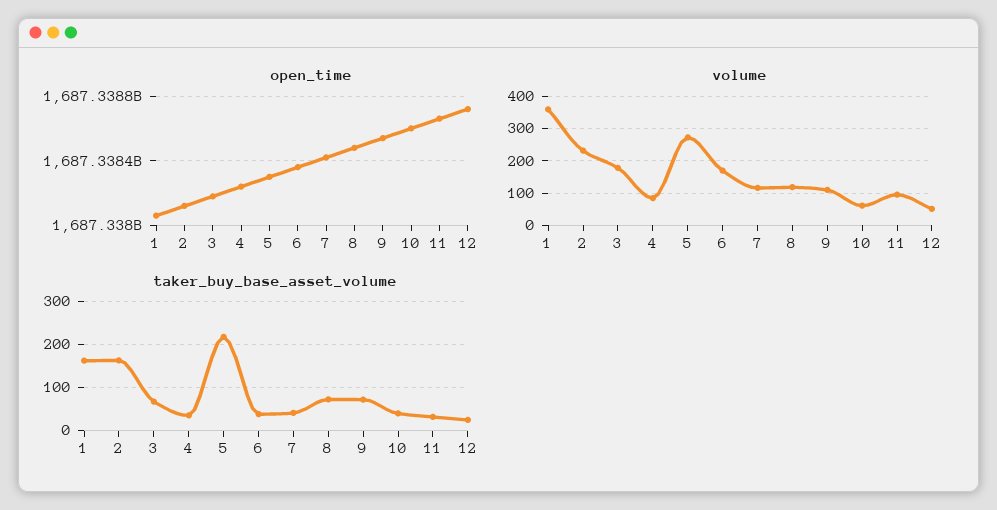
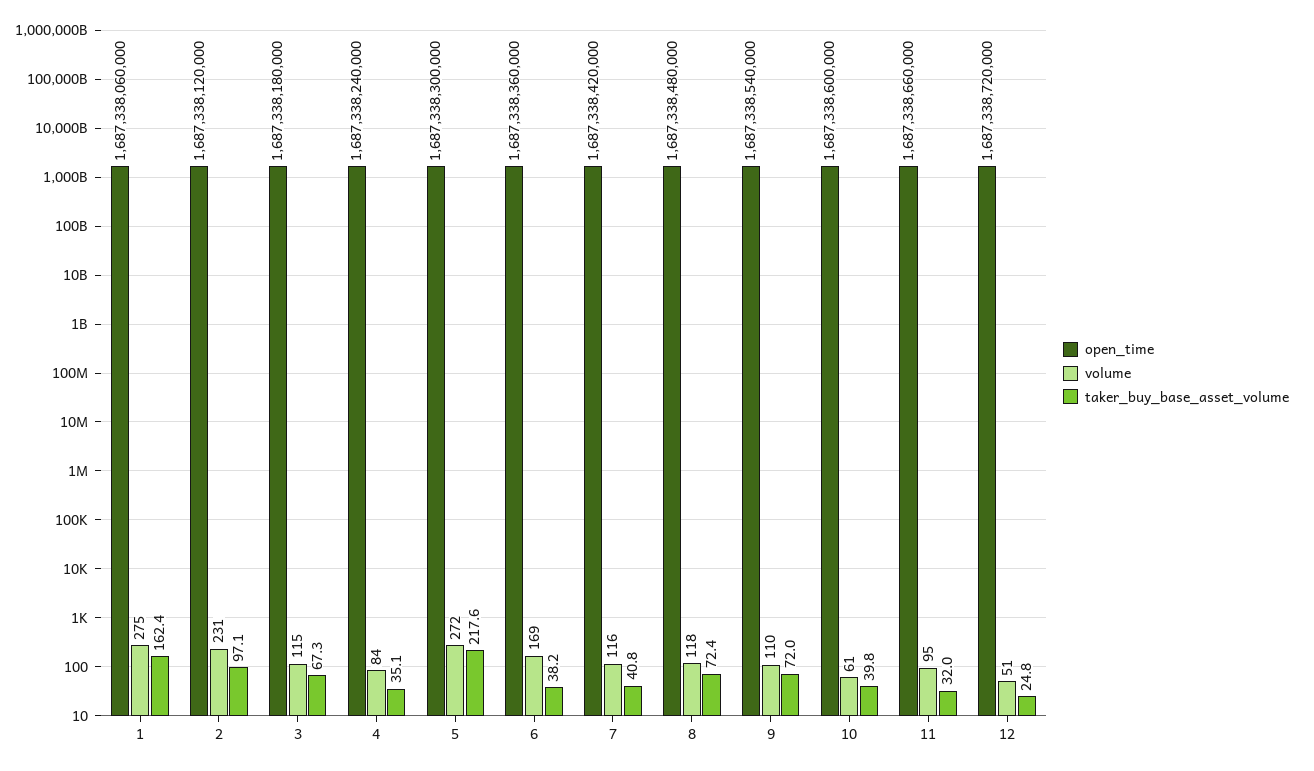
  {
    "open_time": {
      "1": 1687338060000,
      "2": 1687338120000,
      "3": 1687338180000,
      "4": 1687338240000,
      "5": 1687338300000,
      "6": 1687338360000,
      "7": 1687338420000,
      "8": 1687338480000,
      "9": 1687338540000,
      "10": 1687338600000,
      "11": 1687338660000,
      "12": 1687338720000
    },
    "volume": {
-     "1": 360,
+     "1": 275,
      "2": 231,
-     "3": 180,
+     "3": 115,
      "4": 84,
      "5": 272,
      "6": 169,
      "7": 116,
      "8": 118,
      "9": 110,
      "10": 61,
      "11": 95,
      "12": 51
    },
    "taker_buy_base_asset_volume": {
      "1": 162.4,
-     "2": 160,
+     "2": 97.1,
      "3": 67.3,
      "4": 35.1,
      "5": 217.6,
      "6": 38.2,
      "7": 40.8,
      "8": 72.4,
      "9": 72,
      "10": 39.8,
      "11": 32,
      "12": 24.8
    }
  }

